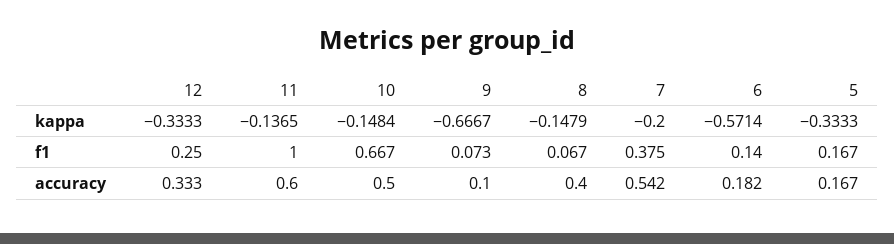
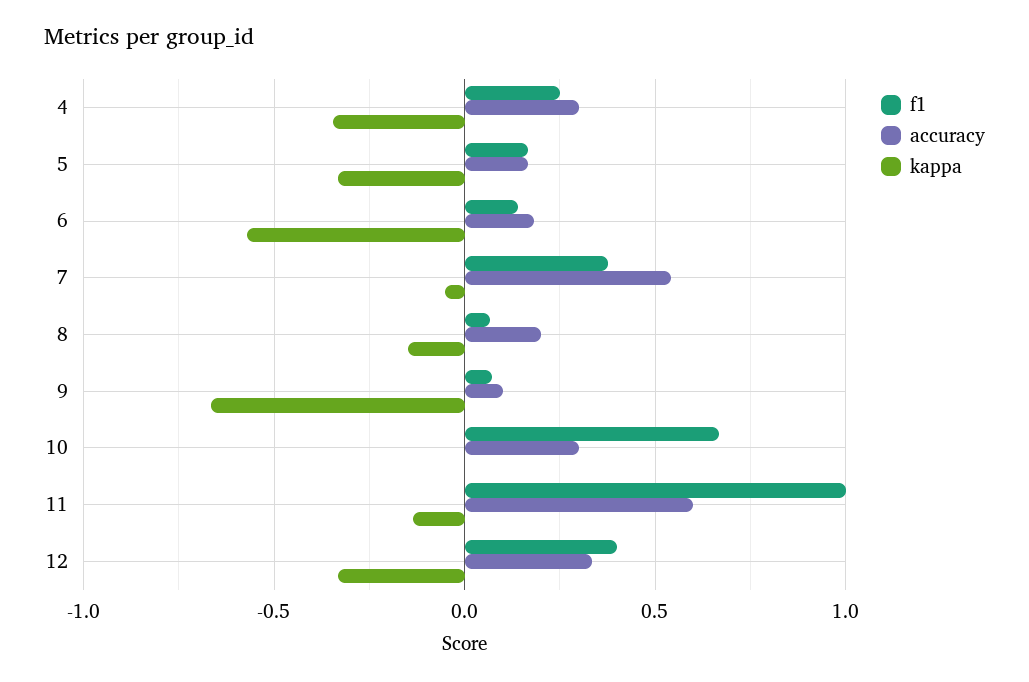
  {
    "kappa": {
      "12": -0.3333,
      "11": -0.1365,
-     "10": -0.1484,
+     "10": 0,
      "9": -0.6667,
      "8": -0.1479,
-     "7": -0.2,
+     "7": -0.05,
      "6": -0.5714,
-     "5": -0.3333
+     "5": -0.3333,
+     "4": -0.35
    },
    "f1": {
-     "12": 0.25,
+     "12": 0.4,
      "11": 1,
      "10": 0.667,
      "9": 0.073,
      "8": 0.067,
      "7": 0.375,
      "6": 0.14,
-     "5": 0.167
+     "5": 0.167,
+     "4": 0.25
    },
    "accuracy": {
      "12": 0.333,
      "11": 0.6,
-     "10": 0.5,
+     "10": 0.3,
      "9": 0.1,
-     "8": 0.4,
+     "8": 0.2,
      "7": 0.542,
      "6": 0.182,
-     "5": 0.167
+     "5": 0.167,
+     "4": 0.3
    }
  }

